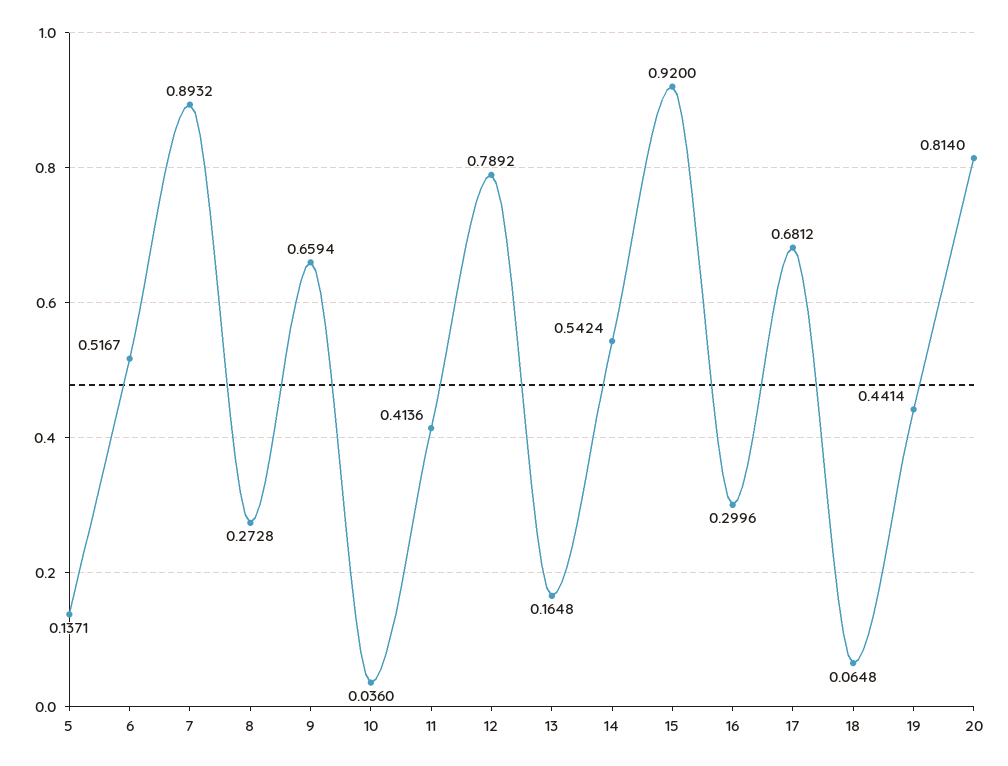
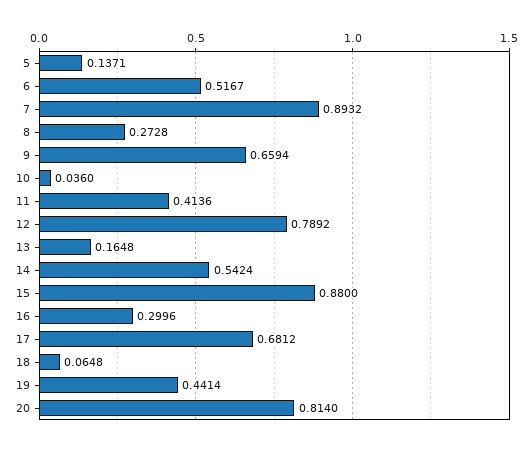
  {
    "5": 0.1371,
    "6": 0.5167,
    "7": 0.8932,
    "8": 0.2728,
    "9": 0.6594,
    "10": 0.036,
    "11": 0.4136,
    "12": 0.7892,
    "13": 0.1648,
    "14": 0.5424,
-   "15": 0.92,
+   "15": 0.88,
    "16": 0.2996,
    "17": 0.6812,
    "18": 0.0648,
    "19": 0.4414,
    "20": 0.814
  }

